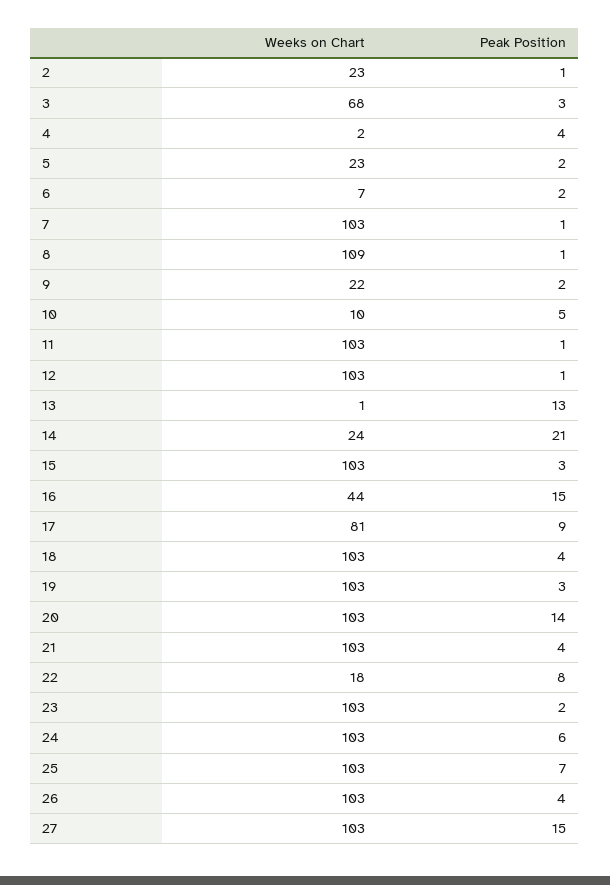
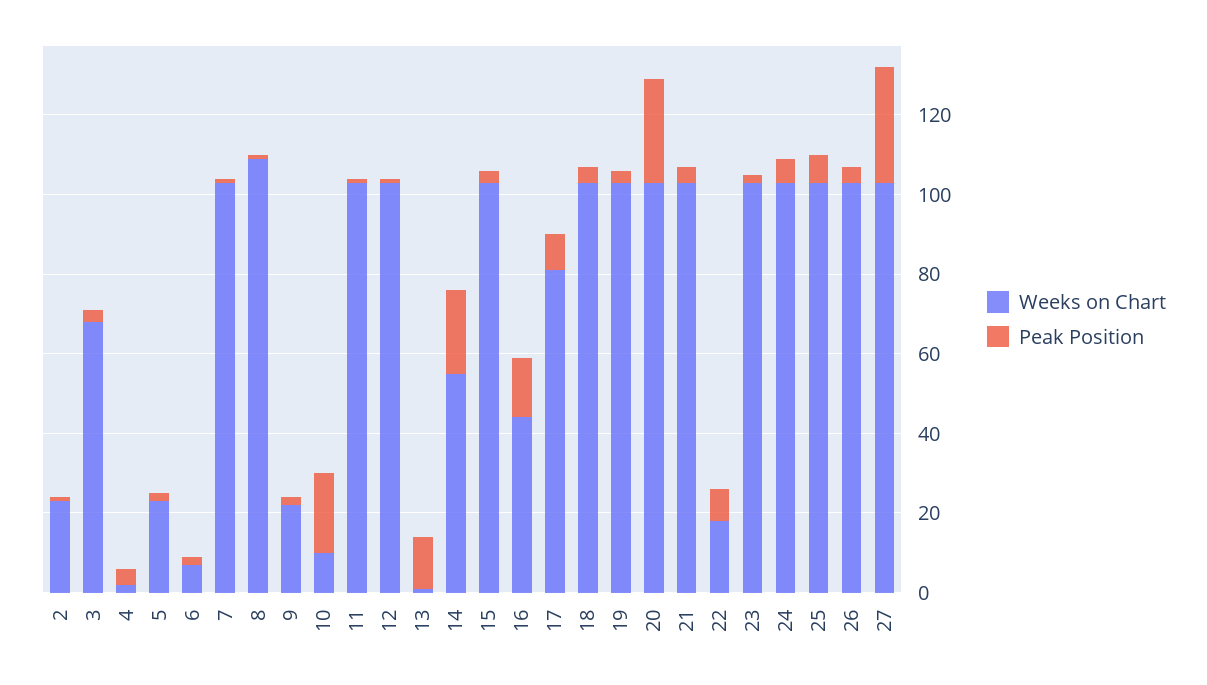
  {
    "Weeks on Chart": {
      "2": 23,
      "3": 68,
      "4": 2,
      "5": 23,
      "6": 7,
      "7": 103,
      "8": 109,
      "9": 22,
      "10": 10,
      "11": 103,
      "12": 103,
      "13": 1,
-     "14": 24,
+     "14": 55,
      "15": 103,
      "16": 44,
      "17": 81,
      "18": 103,
      "19": 103,
      "20": 103,
      "21": 103,
      "22": 18,
      "23": 103,
      "24": 103,
      "25": 103,
      "26": 103,
      "27": 103
    },
    "Peak Position": {
      "2": 1,
      "3": 3,
      "4": 4,
      "5": 2,
      "6": 2,
      "7": 1,
      "8": 1,
      "9": 2,
-     "10": 5,
+     "10": 20,
      "11": 1,
      "12": 1,
      "13": 13,
      "14": 21,
      "15": 3,
      "16": 15,
      "17": 9,
      "18": 4,
      "19": 3,
-     "20": 14,
+     "20": 25,
      "21": 4,
      "22": 8,
      "23": 2,
      "24": 6,
      "25": 7,
      "26": 4,
-     "27": 15
+     "27": 30
    }
  }

